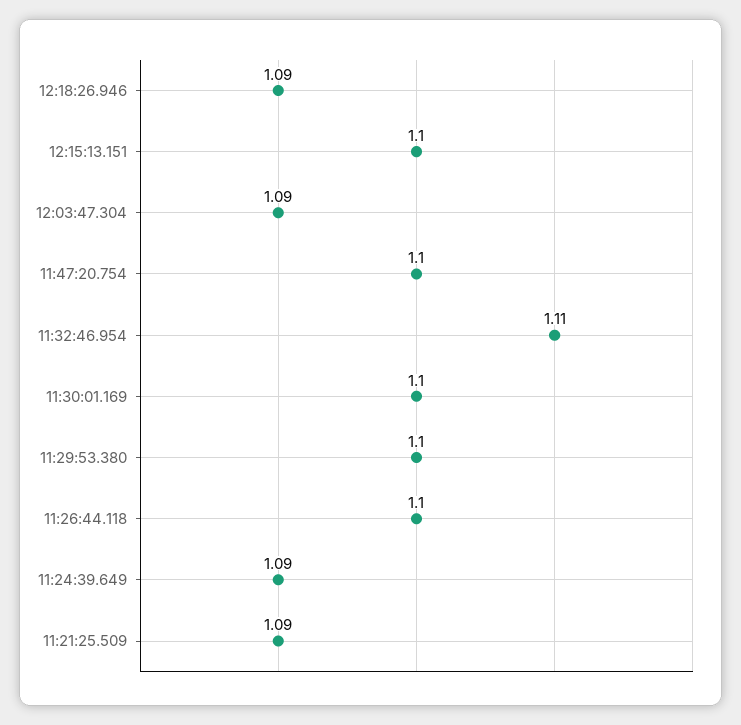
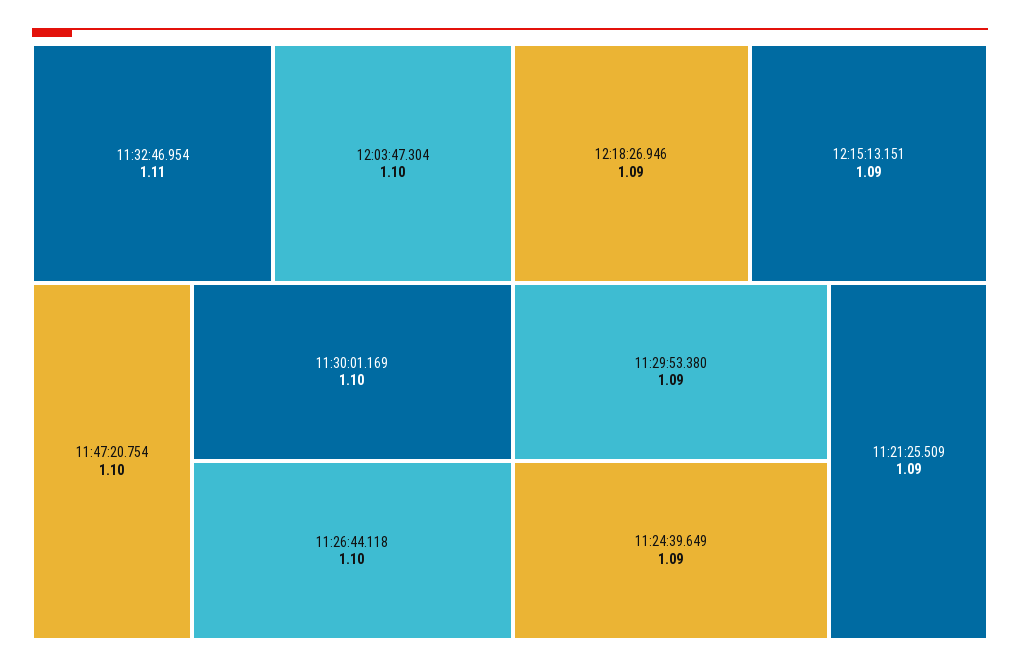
  {
    "12:18:26.946": 1.09,
-   "12:15:13.151": 1.1,
+   "12:15:13.151": 1.09,
-   "12:03:47.304": 1.09,
+   "12:03:47.304": 1.1,
    "11:47:20.754": 1.1,
    "11:32:46.954": 1.11,
    "11:30:01.169": 1.1,
-   "11:29:53.380": 1.1,
+   "11:29:53.380": 1.09,
    "11:26:44.118": 1.1,
    "11:24:39.649": 1.09,
    "11:21:25.509": 1.09
  }

